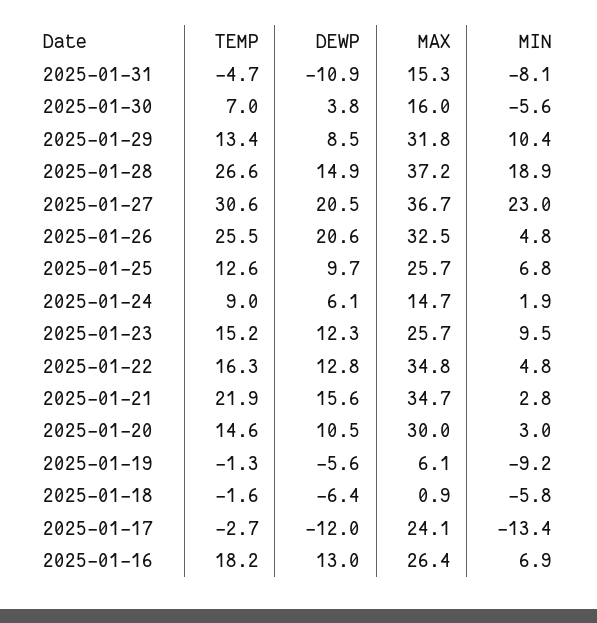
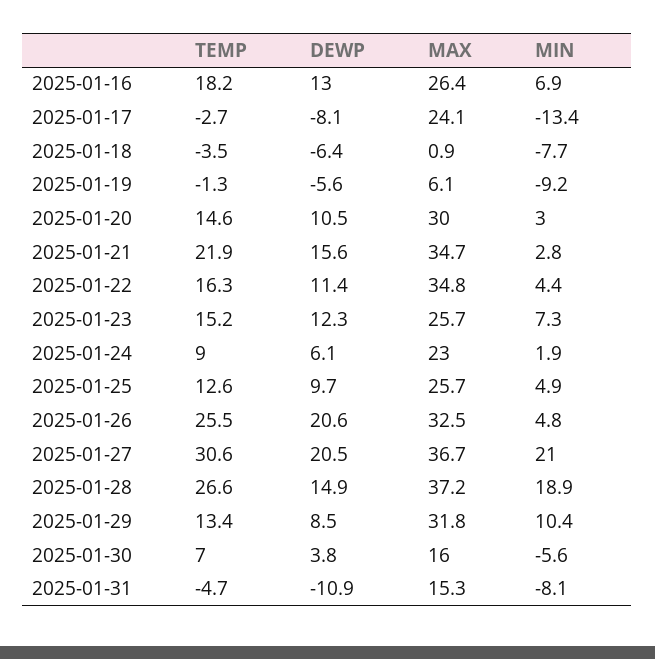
  {
    "TEMP": {
      "2025-01-31": -4.7,
      "2025-01-30": 7,
      "2025-01-29": 13.4,
      "2025-01-28": 26.6,
      "2025-01-27": 30.6,
      "2025-01-26": 25.5,
      "2025-01-25": 12.6,
      "2025-01-24": 9,
      "2025-01-23": 15.2,
      "2025-01-22": 16.3,
      "2025-01-21": 21.9,
      "2025-01-20": 14.6,
      "2025-01-19": -1.3,
-     "2025-01-18": -1.6,
+     "2025-01-18": -3.5,
      "2025-01-17": -2.7,
      "2025-01-16": 18.2
    },
    "DEWP": {
      "2025-01-31": -10.9,
      "2025-01-30": 3.8,
      "2025-01-29": 8.5,
      "2025-01-28": 14.9,
      "2025-01-27": 20.5,
      "2025-01-26": 20.6,
      "2025-01-25": 9.7,
      "2025-01-24": 6.1,
      "2025-01-23": 12.3,
-     "2025-01-22": 12.8,
+     "2025-01-22": 11.4,
      "2025-01-21": 15.6,
      "2025-01-20": 10.5,
      "2025-01-19": -5.6,
      "2025-01-18": -6.4,
-     "2025-01-17": -12,
+     "2025-01-17": -8.1,
      "2025-01-16": 13
    },
    "MAX": {
      "2025-01-31": 15.3,
      "2025-01-30": 16,
      "2025-01-29": 31.8,
      "2025-01-28": 37.2,
      "2025-01-27": 36.7,
      "2025-01-26": 32.5,
      "2025-01-25": 25.7,
-     "2025-01-24": 14.7,
+     "2025-01-24": 23,
      "2025-01-23": 25.7,
      "2025-01-22": 34.8,
      "2025-01-21": 34.7,
      "2025-01-20": 30,
      "2025-01-19": 6.1,
      "2025-01-18": 0.9,
      "2025-01-17": 24.1,
      "2025-01-16": 26.4
    },
    "MIN": {
      "2025-01-31": -8.1,
      "2025-01-30": -5.6,
      "2025-01-29": 10.4,
      "2025-01-28": 18.9,
-     "2025-01-27": 23,
+     "2025-01-27": 21,
      "2025-01-26": 4.8,
-     "2025-01-25": 6.8,
+     "2025-01-25": 4.9,
      "2025-01-24": 1.9,
-     "2025-01-23": 9.5,
+     "2025-01-23": 7.3,
-     "2025-01-22": 4.8,
+     "2025-01-22": 4.4,
      "2025-01-21": 2.8,
      "2025-01-20": 3,
      "2025-01-19": -9.2,
-     "2025-01-18": -5.8,
+     "2025-01-18": -7.7,
      "2025-01-17": -13.4,
      "2025-01-16": 6.9
    }
  }

